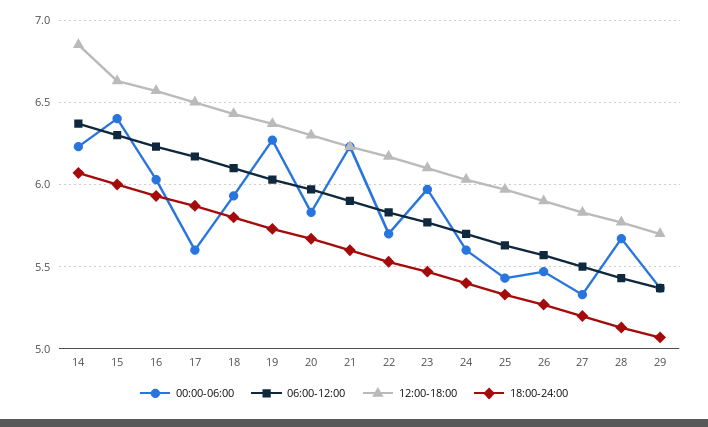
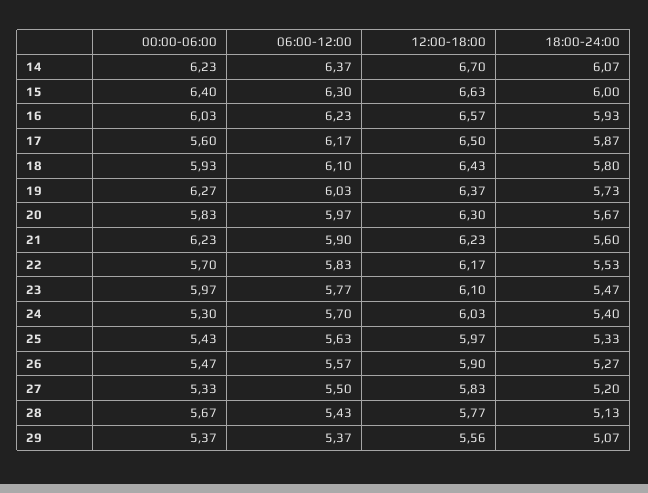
  {
    "00:00-06:00": {
      "14": 6.23,
      "15": 6.4,
      "16": 6.03,
      "17": 5.6,
      "18": 5.93,
      "19": 6.27,
      "20": 5.83,
      "21": 6.23,
      "22": 5.7,
      "23": 5.97,
-     "24": 5.6,
+     "24": 5.3,
      "25": 5.43,
      "26": 5.47,
      "27": 5.33,
      "28": 5.67,
      "29": 5.37
    },
    "06:00-12:00": {
      "14": 6.37,
      "15": 6.3,
      "16": 6.23,
      "17": 6.17,
      "18": 6.1,
      "19": 6.03,
      "20": 5.97,
      "21": 5.9,
      "22": 5.83,
      "23": 5.77,
      "24": 5.7,
      "25": 5.63,
      "26": 5.57,
      "27": 5.5,
      "28": 5.43,
      "29": 5.37
    },
    "12:00-18:00": {
-     "14": 6.85,
+     "14": 6.7,
      "15": 6.63,
      "16": 6.57,
      "17": 6.5,
      "18": 6.43,
      "19": 6.37,
      "20": 6.3,
      "21": 6.23,
      "22": 6.17,
      "23": 6.1,
      "24": 6.03,
      "25": 5.97,
      "26": 5.9,
      "27": 5.83,
      "28": 5.77,
-     "29": 5.7
+     "29": 5.56
    },
    "18:00-24:00": {
      "14": 6.07,
      "15": 6,
      "16": 5.93,
      "17": 5.87,
      "18": 5.8,
      "19": 5.73,
      "20": 5.67,
      "21": 5.6,
      "22": 5.53,
      "23": 5.47,
      "24": 5.4,
      "25": 5.33,
      "26": 5.27,
      "27": 5.2,
      "28": 5.13,
      "29": 5.07
    }
  }

